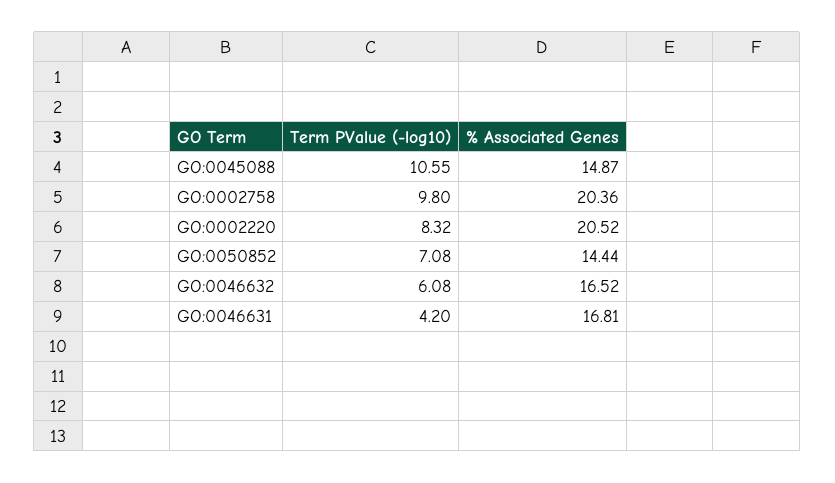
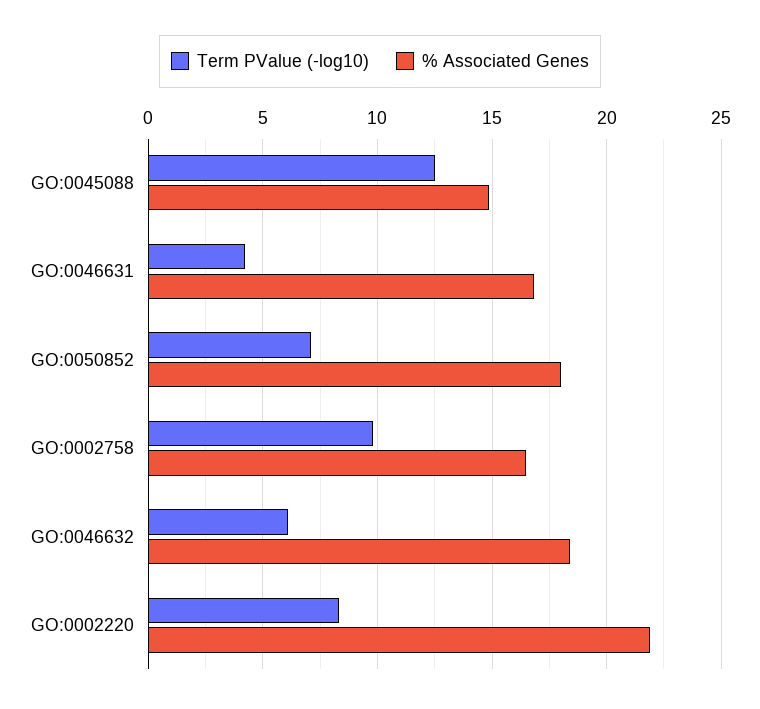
  {
    "Term PValue (-log10)": {
-     "GO:0045088": 10.55,
+     "GO:0045088": 12.5,
      "GO:0002758": 9.8,
      "GO:0002220": 8.32,
      "GO:0050852": 7.08,
      "GO:0046632": 6.08,
      "GO:0046631": 4.2
    },
    "% Associated Genes": {
      "GO:0045088": 14.87,
-     "GO:0002758": 20.36,
+     "GO:0002758": 16.5,
-     "GO:0002220": 20.52,
+     "GO:0002220": 22,
-     "GO:0050852": 14.44,
+     "GO:0050852": 18,
-     "GO:0046632": 16.52,
+     "GO:0046632": 18.5,
      "GO:0046631": 16.81
    }
  }

